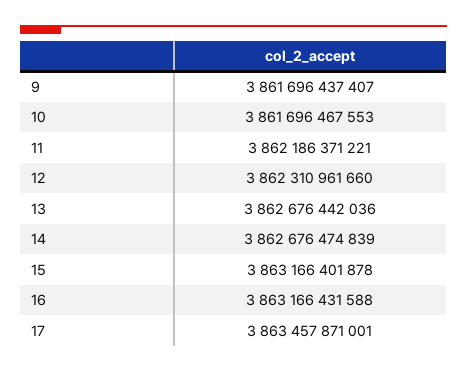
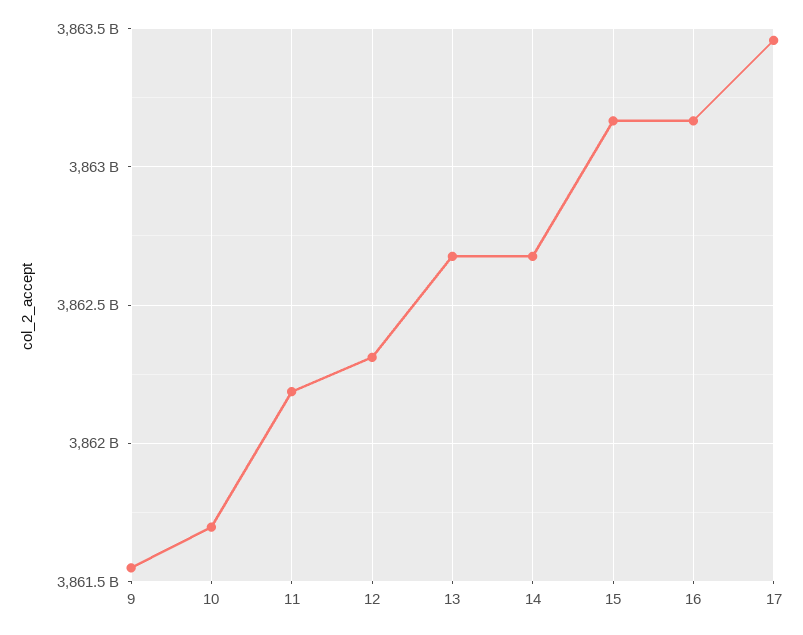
  {
-   "9": 3861696437407,
+   "9": 3861550000000,
    "10": 3861696467553,
    "11": 3862186371221,
    "12": 3862310961660,
    "13": 3862676442036,
    "14": 3862676474839,
    "15": 3863166401878,
    "16": 3863166431588,
    "17": 3863457871001
  }

